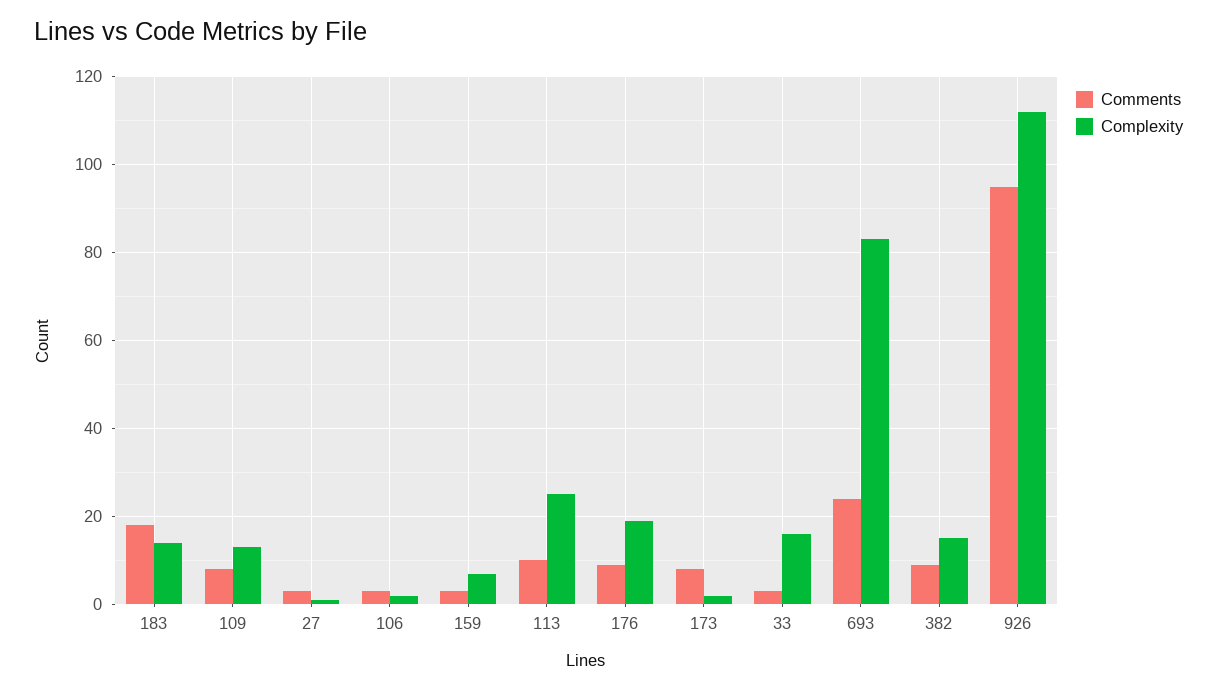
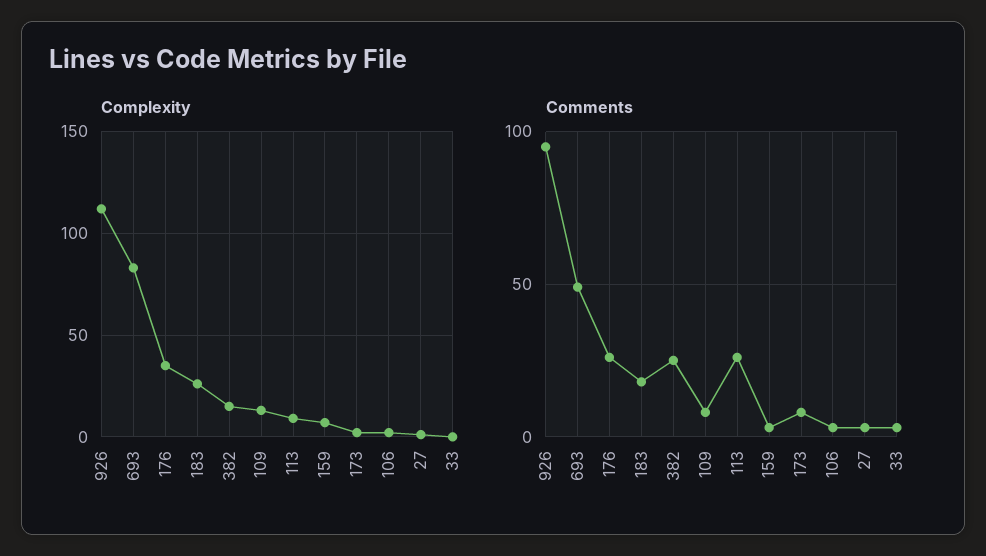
  {
    "Comments": {
      "183": 20,
      "109": 10,
      "27": 5,
      "106": 5,
      "159": 5,
-     "113": 10,
+     "113": 25,
-     "176": 10,
+     "176": 25,
      "173": 10,
      "33": 5,
-     "693": 25,
+     "693": 50,
-     "382": 10,
+     "382": 25,
      "926": 95
    },
    "Complexity": {
-     "183": 15,
+     "183": 25,
      "109": 15,
      "27": 0,
      "106": 0,
      "159": 5,
-     "113": 25,
+     "113": 10,
-     "176": 20,
+     "176": 35,
      "173": 0,
-     "33": 15,
+     "33": 0,
      "693": 85,
      "382": 15,
      "926": 110
    }
  }

